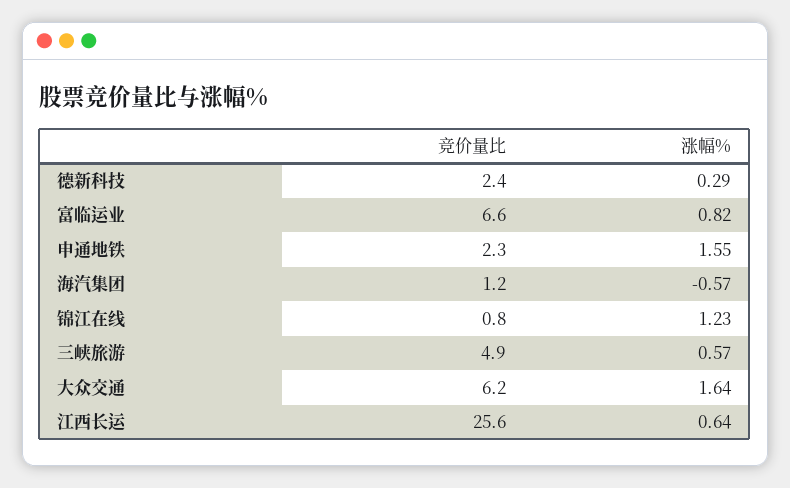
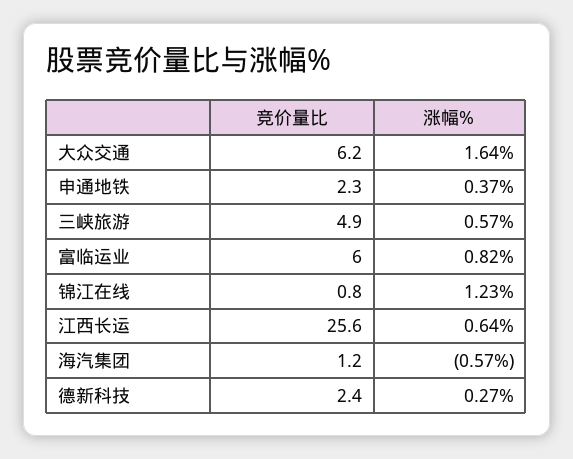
  {
    "竞价量比": {
      "德新科技": 2.4,
-     "富临运业": 6.6,
+     "富临运业": 6,
      "申通地铁": 2.3,
      "海汽集团": 1.2,
      "锦江在线": 0.8,
      "三峡旅游": 4.9,
      "大众交通": 6.2,
      "江西长运": 25.6
    },
    "涨幅%": {
-     "德新科技": 0.29,
+     "德新科技": 0.27,
      "富临运业": 0.82,
-     "申通地铁": 1.55,
+     "申通地铁": 0.37,
      "海汽集团": -0.57,
      "锦江在线": 1.23,
      "三峡旅游": 0.57,
      "大众交通": 1.64,
      "江西长运": 0.64
    }
  }

